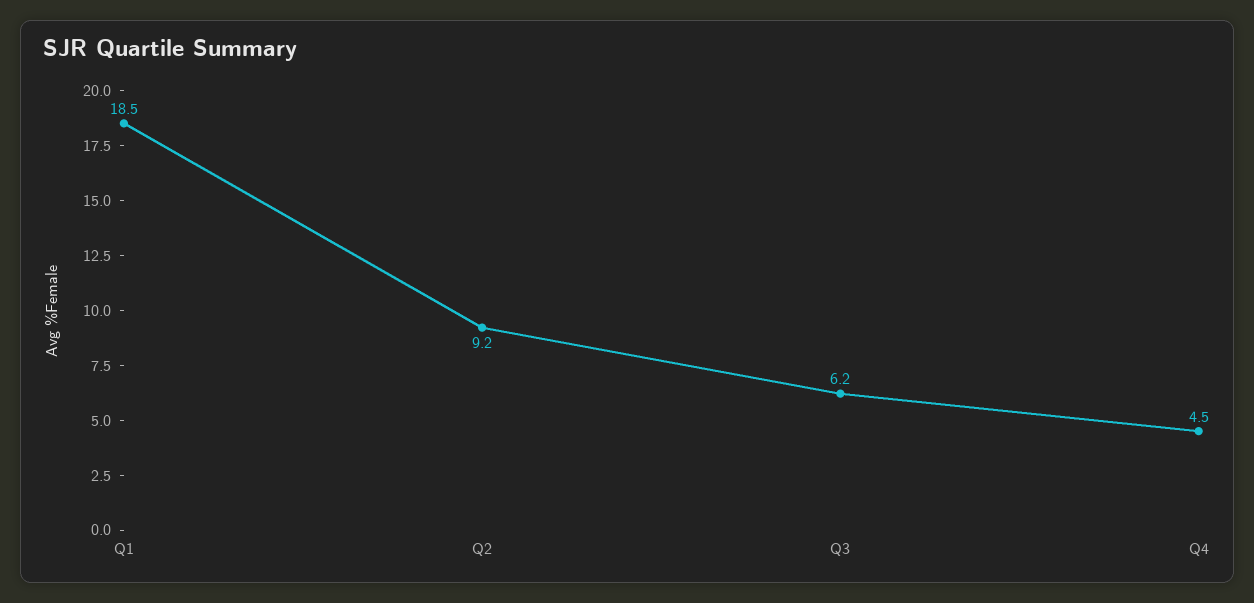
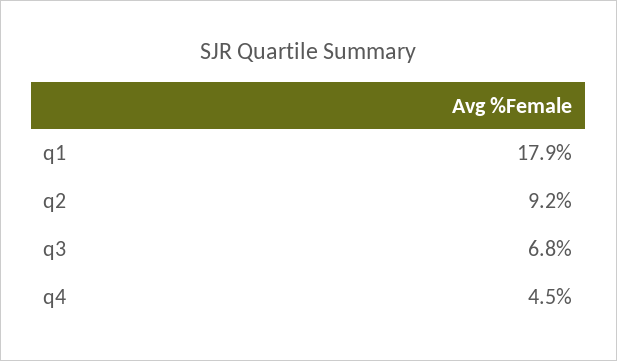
  {
-   "Q1": 18.5,
+   "Q1": 17.9,
    "Q2": 9.2,
-   "Q3": 6.2,
+   "Q3": 6.8,
    "Q4": 4.5
  }

